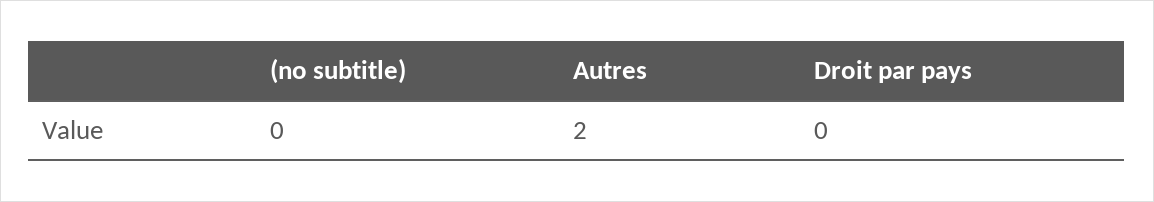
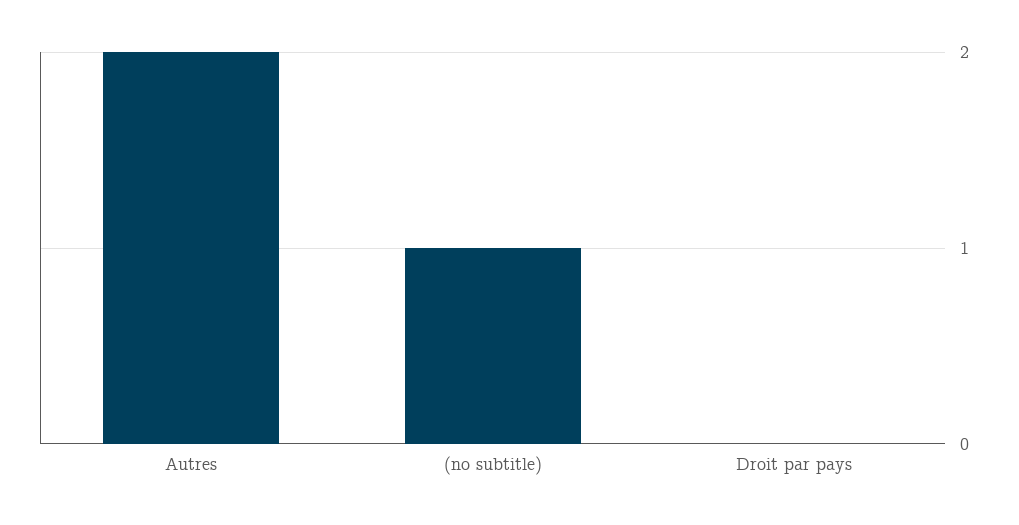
  {
-   "(no subtitle)": 0,
+   "(no subtitle)": 1,
    "Autres": 2,
    "Droit par pays": 0
  }

